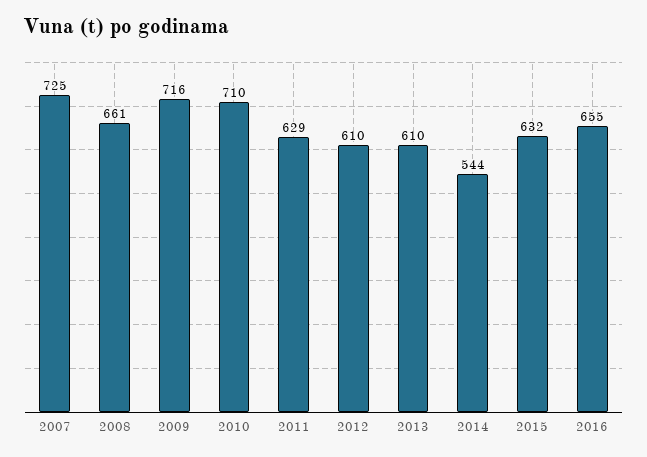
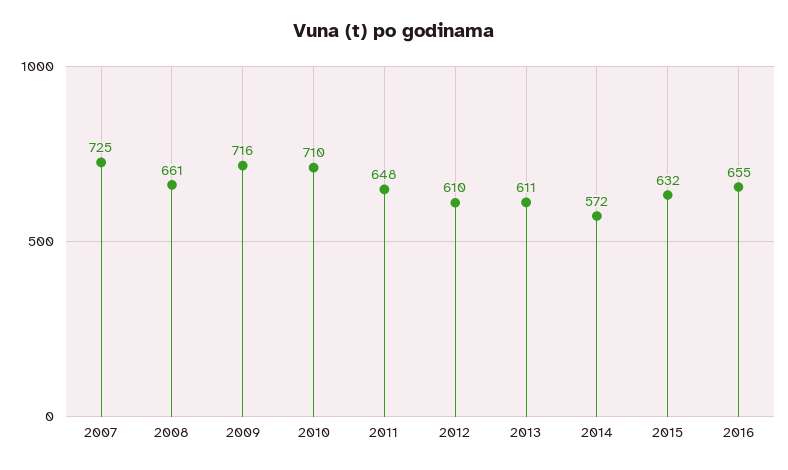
  {
    "2007": 725,
    "2008": 661,
    "2009": 716,
    "2010": 710,
-   "2011": 629,
+   "2011": 648,
    "2012": 610,
-   "2013": 610,
+   "2013": 611,
-   "2014": 544,
+   "2014": 572,
    "2015": 632,
    "2016": 655
  }

